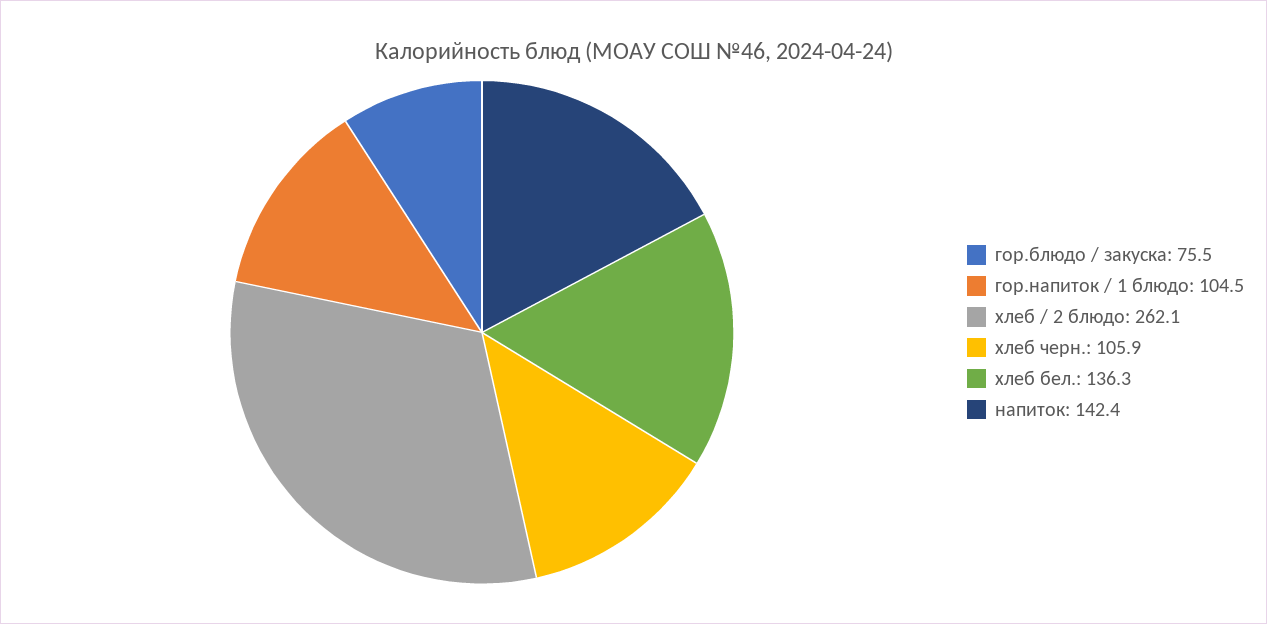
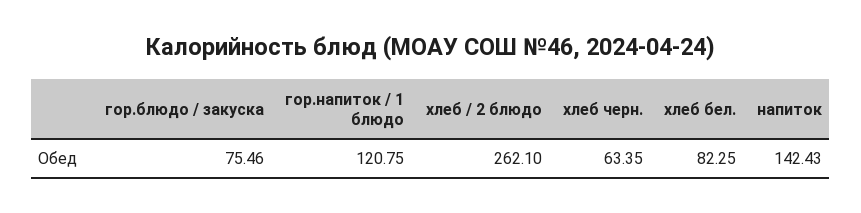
  {
    "гор.блюдо / закуска": 75.46,
-   "гор.напиток / 1 блюдо": 104.5,
+   "гор.напиток / 1 блюдо": 120.75,
    "хлеб / 2 блюдо": 262.1,
-   "хлеб черн.": 105.9,
+   "хлеб черн.": 63.35,
-   "хлеб бел.": 136.3,
+   "хлеб бел.": 82.25,
    "напиток": 142.43
  }

